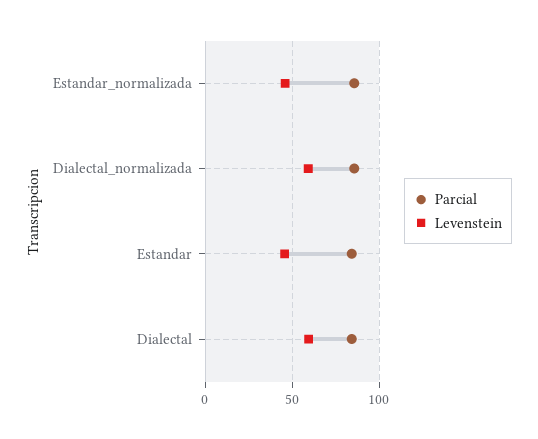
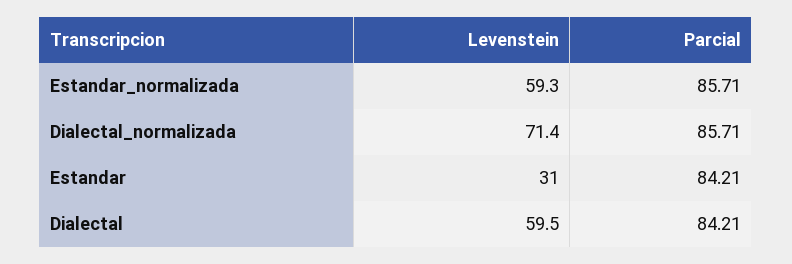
  {
    "Parcial": {
      "Estandar_normalizada": 85.71,
      "Dialectal_normalizada": 85.71,
      "Estandar": 84.21,
      "Dialectal": 84.21
    },
    "Levenstein": {
-     "Estandar_normalizada": 45,
+     "Estandar_normalizada": 59.3,
-     "Dialectal_normalizada": 60,
+     "Dialectal_normalizada": 71.4,
-     "Estandar": 45,
+     "Estandar": 31,
      "Dialectal": 59.5
    }
  }

